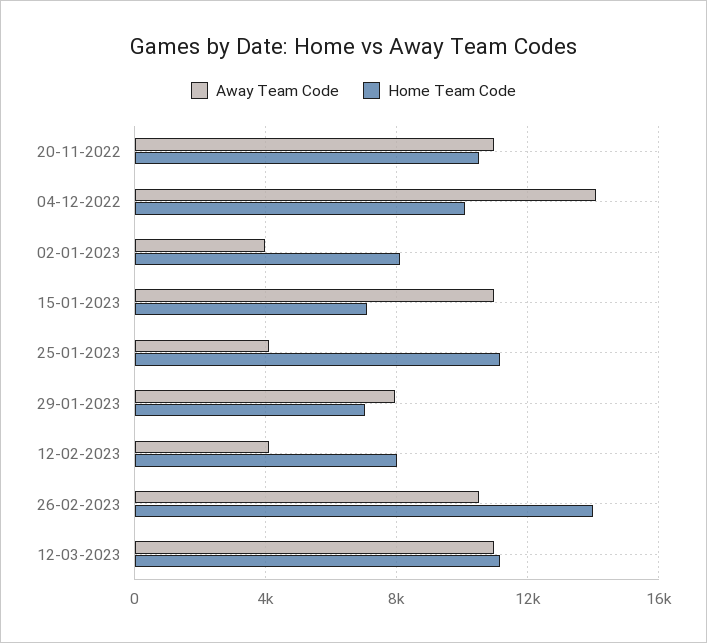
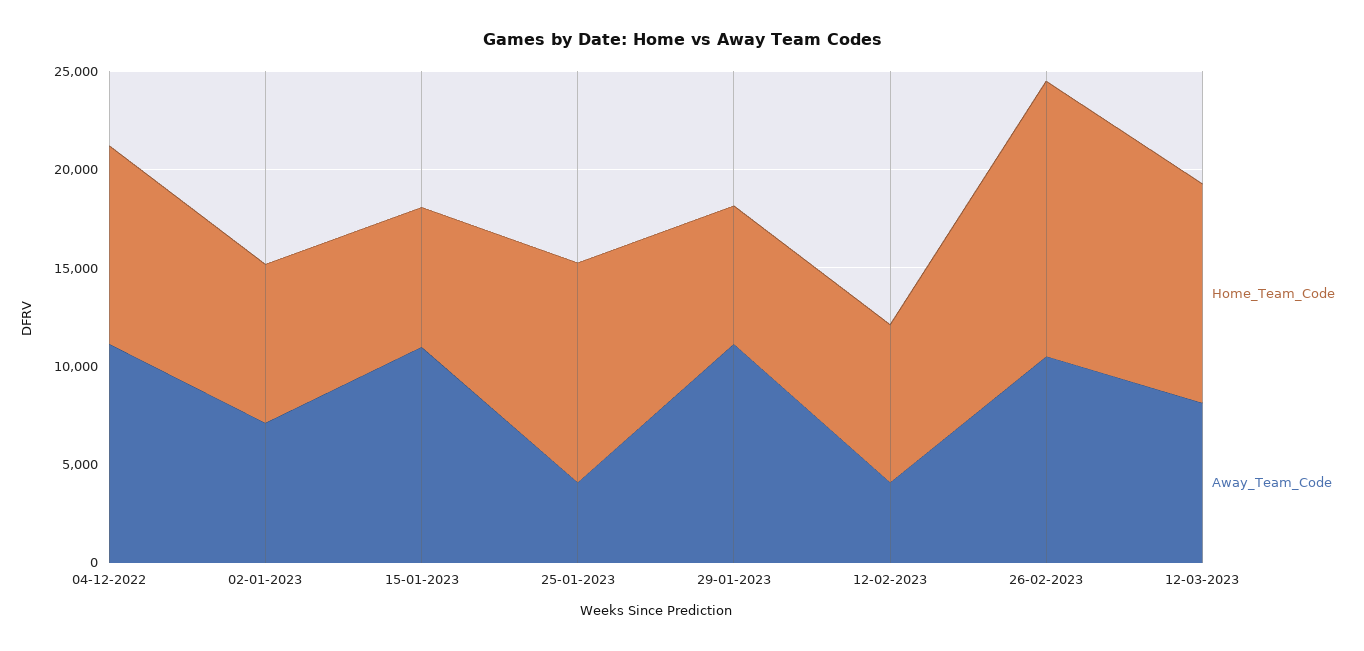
  {
    "Away Team Code": {
-     "20-11-2022": 11000,
-     "04-12-2022": 14000,
+     "04-12-2022": 11000,
-     "02-01-2023": 4000,
+     "02-01-2023": 7000,
      "15-01-2023": 11000,
      "25-01-2023": 4000,
-     "29-01-2023": 8000,
+     "29-01-2023": 11000,
      "12-02-2023": 4000,
      "26-02-2023": 10500,
-     "12-03-2023": 11000
+     "12-03-2023": 8000
    },
    "Home Team Code": {
-     "20-11-2022": 10500,
      "04-12-2022": 10000,
      "02-01-2023": 8000,
      "15-01-2023": 7000,
      "25-01-2023": 11000,
      "29-01-2023": 7000,
      "12-02-2023": 8000,
      "26-02-2023": 14000,
      "12-03-2023": 11000
    }
  }

